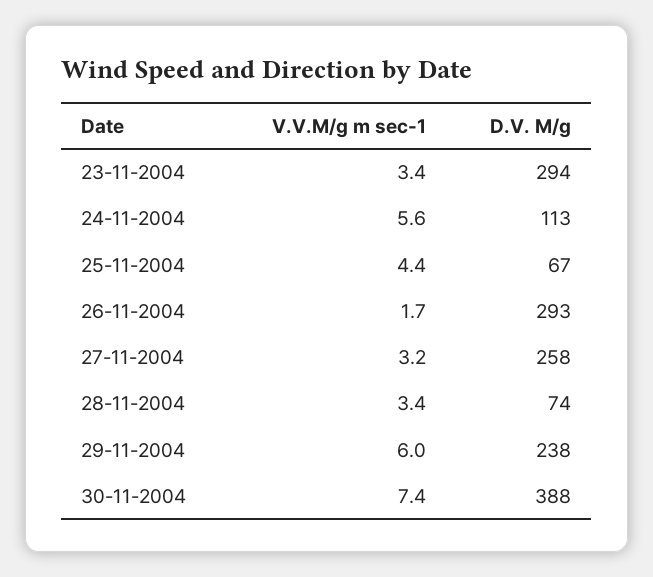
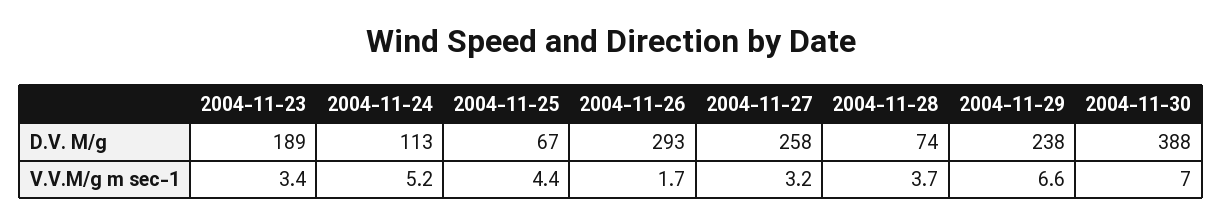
  {
    "V.V.M/g m sec-1": {
      "23-11-2004": 3.4,
-     "24-11-2004": 5.6,
+     "24-11-2004": 5.2,
      "25-11-2004": 4.4,
      "26-11-2004": 1.7,
      "27-11-2004": 3.2,
-     "28-11-2004": 3.4,
+     "28-11-2004": 3.7,
-     "29-11-2004": 6,
+     "29-11-2004": 6.6,
-     "30-11-2004": 7.4
+     "30-11-2004": 7
    },
    "D.V. M/g": {
-     "23-11-2004": 294,
+     "23-11-2004": 189,
      "24-11-2004": 113,
      "25-11-2004": 67,
      "26-11-2004": 293,
      "27-11-2004": 258,
      "28-11-2004": 74,
      "29-11-2004": 238,
      "30-11-2004": 388
    }
  }

